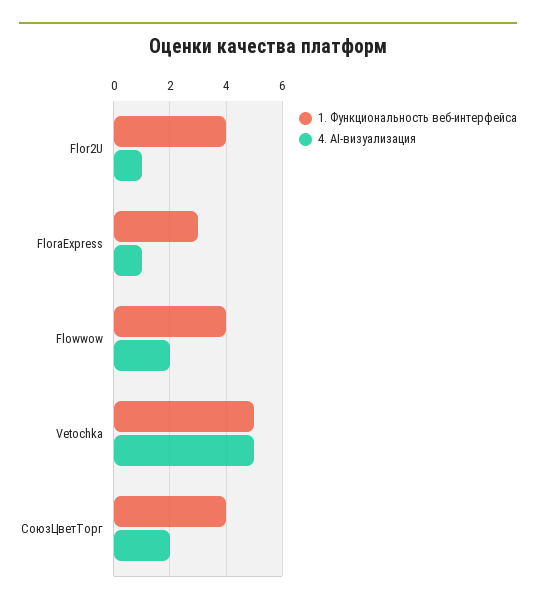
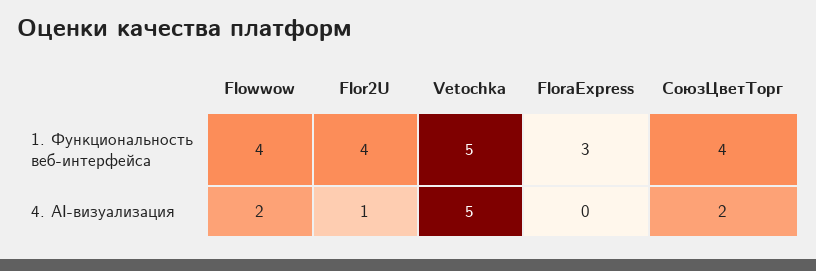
  {
    "1. Функциональность веб-интерфейса": {
      "Flor2U": 4,
      "FloraExpress": 3,
      "Flowwow": 4,
      "Vetochka": 5,
      "СоюзЦветТорг": 4
    },
    "4. AI-визуализация": {
      "Flor2U": 1,
-     "FloraExpress": 1,
+     "FloraExpress": 0,
      "Flowwow": 2,
      "Vetochka": 5,
      "СоюзЦветТорг": 2
    }
  }

